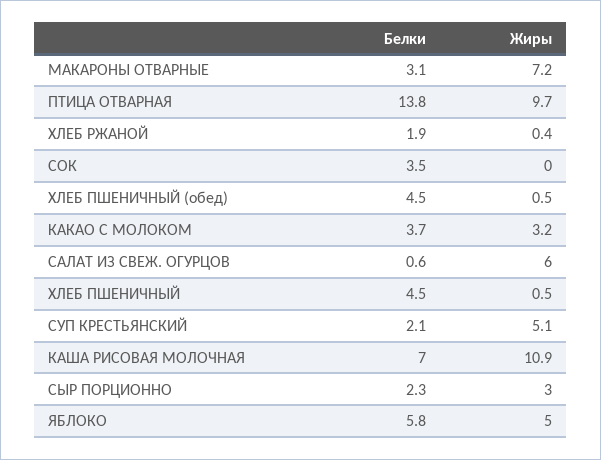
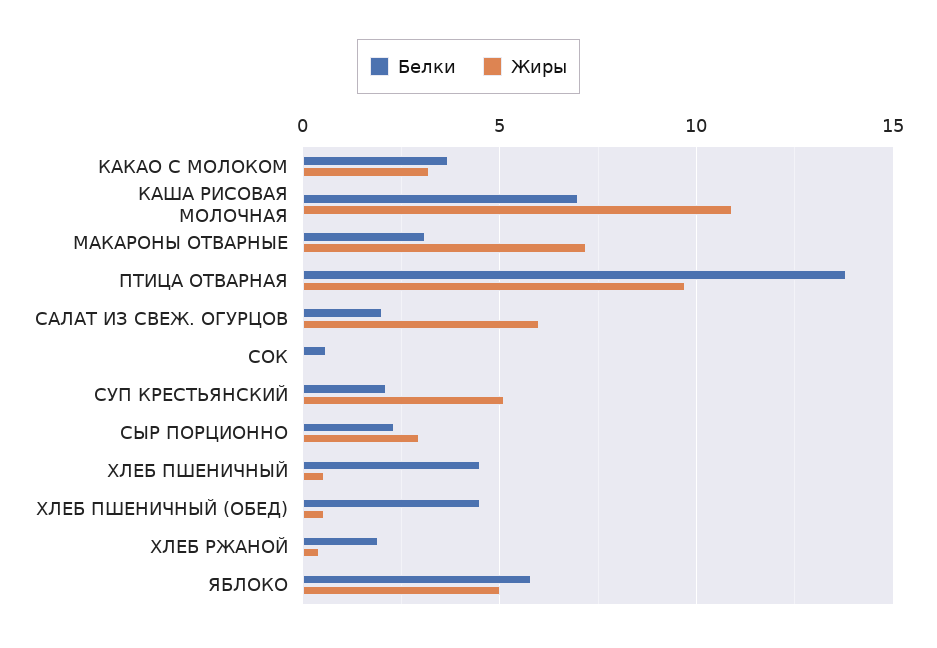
  {
    "Белки": {
      "МАКАРОНЫ ОТВАРНЫЕ": 3.1,
      "ПТИЦА ОТВАРНАЯ": 13.8,
      "ХЛЕБ РЖАНОЙ": 1.9,
-     "СОК": 3.5,
+     "СОК": 0.5,
      "ХЛЕБ ПШЕНИЧНЫЙ (обед)": 4.5,
      "КАКАО С МОЛОКОМ": 3.7,
-     "САЛАТ ИЗ СВЕЖ. ОГУРЦОВ": 0.6,
+     "САЛАТ ИЗ СВЕЖ. ОГУРЦОВ": 2,
      "ХЛЕБ ПШЕНИЧНЫЙ": 4.5,
      "СУП КРЕСТЬЯНСКИЙ": 2.1,
      "КАША РИСОВАЯ МОЛОЧНАЯ": 7,
      "СЫР ПОРЦИОННО": 2.3,
      "ЯБЛОКО": 5.8
    },
    "Жиры": {
      "МАКАРОНЫ ОТВАРНЫЕ": 7.2,
      "ПТИЦА ОТВАРНАЯ": 9.7,
      "ХЛЕБ РЖАНОЙ": 0.4,
      "СОК": 0,
      "ХЛЕБ ПШЕНИЧНЫЙ (обед)": 0.5,
      "КАКАО С МОЛОКОМ": 3.2,
      "САЛАТ ИЗ СВЕЖ. ОГУРЦОВ": 6,
      "ХЛЕБ ПШЕНИЧНЫЙ": 0.5,
      "СУП КРЕСТЬЯНСКИЙ": 5.1,
      "КАША РИСОВАЯ МОЛОЧНАЯ": 10.9,
      "СЫР ПОРЦИОННО": 3,
      "ЯБЛОКО": 5
    }
  }

